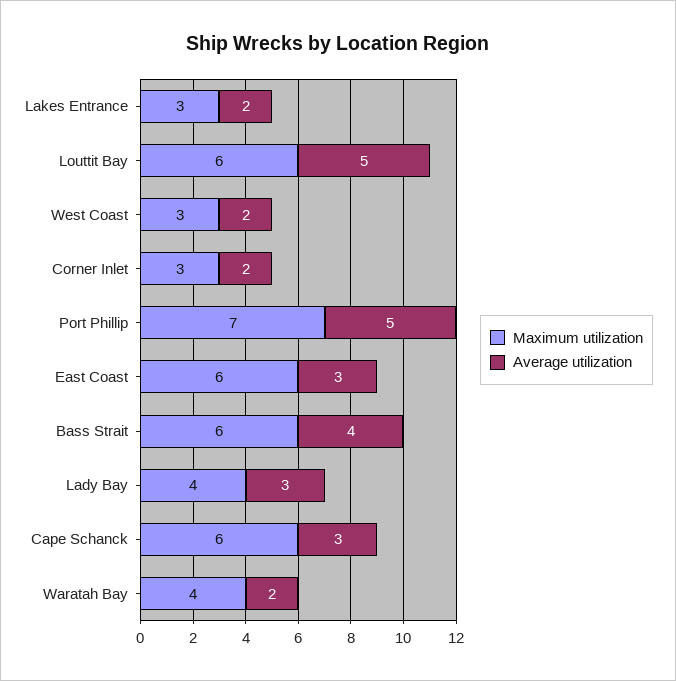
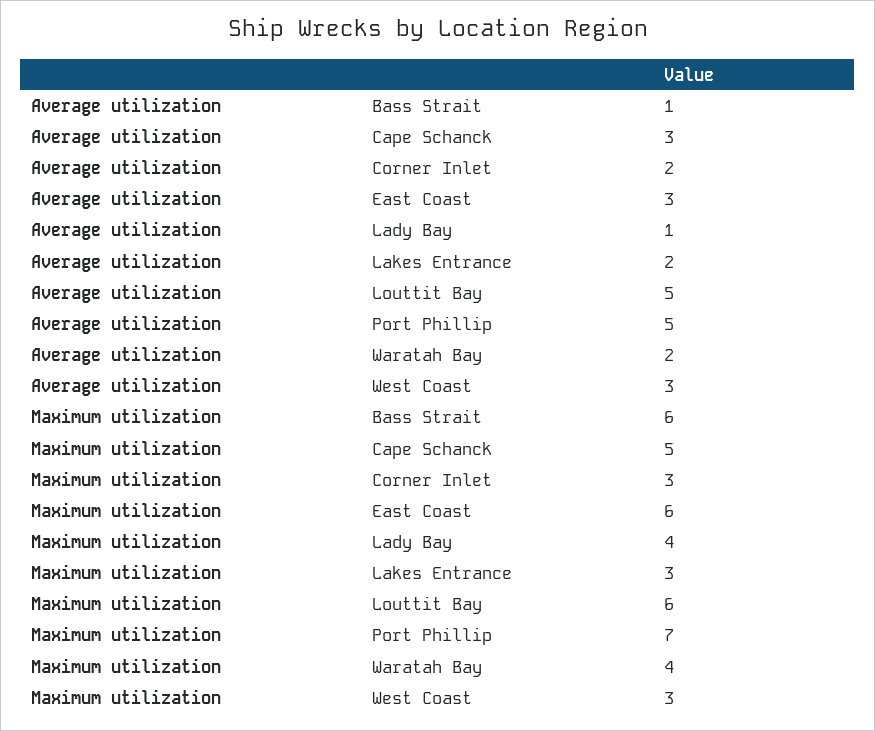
  {
    "Maximum utilization": {
      "Lakes Entrance": 3,
      "Louttit Bay": 6,
      "West Coast": 3,
      "Corner Inlet": 3,
      "Port Phillip": 7,
      "East Coast": 6,
      "Bass Strait": 6,
      "Lady Bay": 4,
-     "Cape Schanck": 6,
+     "Cape Schanck": 5,
      "Waratah Bay": 4
    },
    "Average utilization": {
      "Lakes Entrance": 2,
      "Louttit Bay": 5,
-     "West Coast": 2,
+     "West Coast": 3,
      "Corner Inlet": 2,
      "Port Phillip": 5,
      "East Coast": 3,
-     "Bass Strait": 4,
+     "Bass Strait": 1,
-     "Lady Bay": 3,
+     "Lady Bay": 1,
      "Cape Schanck": 3,
      "Waratah Bay": 2
    }
  }

